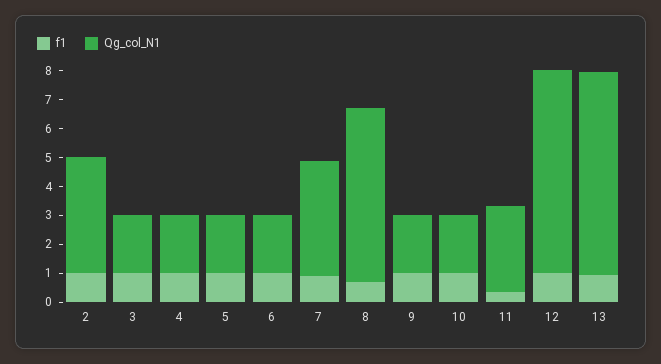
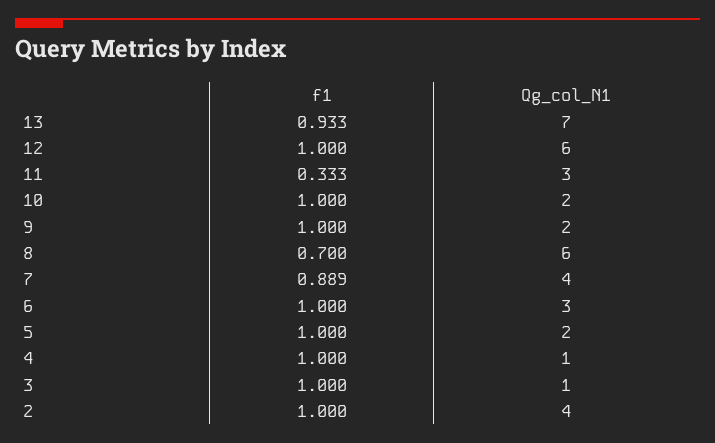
  {
    "f1": {
      "2": 1,
      "3": 1,
      "4": 1,
      "5": 1,
      "6": 1,
      "7": 0.889,
      "8": 0.7,
      "9": 1,
      "10": 1,
      "11": 0.333,
      "12": 1,
      "13": 0.933
    },
    "Qg_col_N1": {
      "2": 4,
-     "3": 2,
+     "3": 1,
-     "4": 2,
+     "4": 1,
      "5": 2,
-     "6": 2,
+     "6": 3,
      "7": 4,
      "8": 6,
      "9": 2,
      "10": 2,
      "11": 3,
-     "12": 7,
+     "12": 6,
      "13": 7
    }
  }

